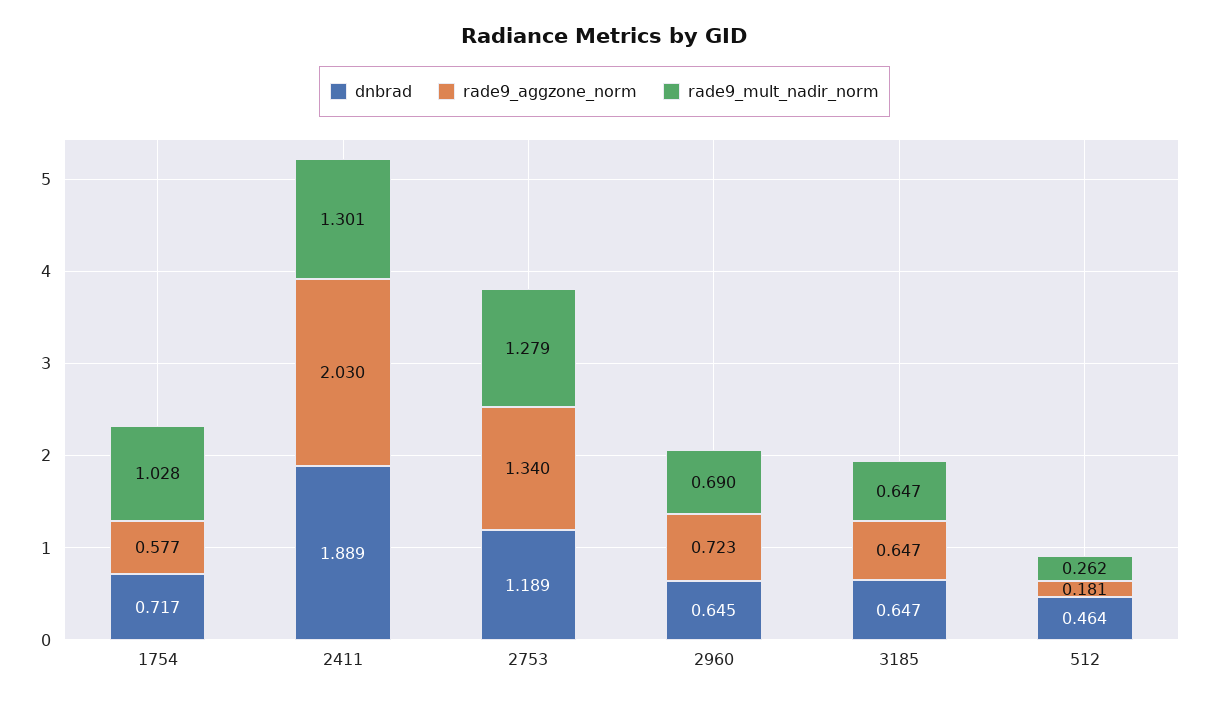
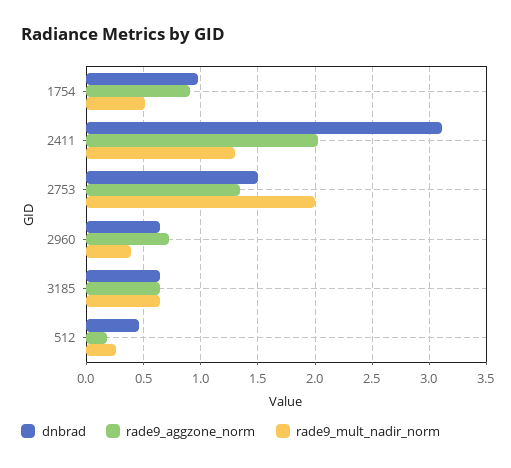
  {
    "dnbrad": {
-     "1754": 0.717,
+     "1754": 1,
-     "2411": 1.889,
+     "2411": 3.1,
-     "2753": 1.189,
+     "2753": 1.5,
      "2960": 0.645,
      "3185": 0.647,
      "512": 0.464
    },
    "rade9_aggzone_norm": {
-     "1754": 0.577,
+     "1754": 0.9,
      "2411": 2.03,
      "2753": 1.34,
      "2960": 0.723,
      "3185": 0.647,
      "512": 0.181
    },
    "rade9_mult_nadir_norm": {
-     "1754": 1.028,
+     "1754": 0.5,
      "2411": 1.301,
-     "2753": 1.279,
+     "2753": 2,
-     "2960": 0.69,
+     "2960": 0.4,
      "3185": 0.647,
      "512": 0.262
    }
  }

